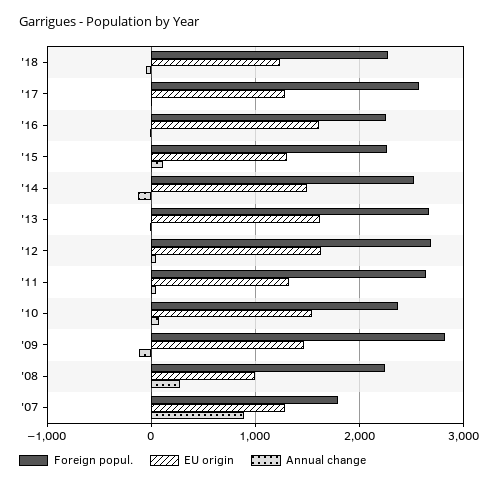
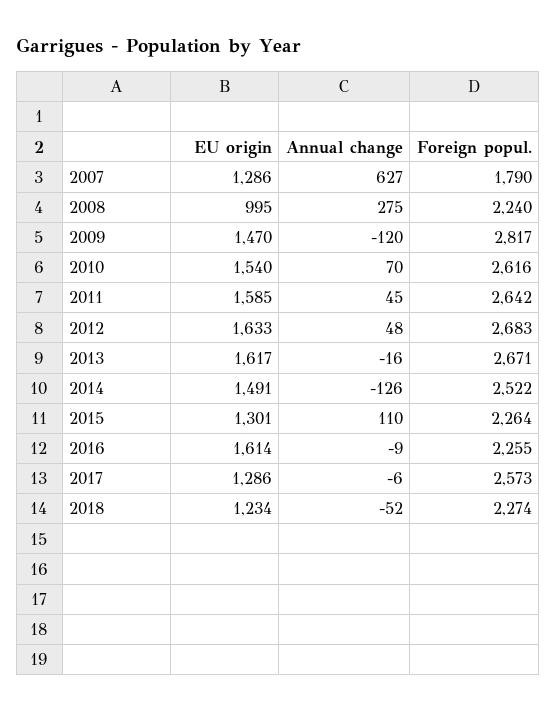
  {
    "Foreign popul.": {
      "'18": 2274,
      "'17": 2573,
      "'16": 2255,
      "'15": 2264,
      "'14": 2522,
      "'13": 2671,
      "'12": 2683,
      "'11": 2642,
-     "'10": 2400,
+     "'10": 2616,
      "'09": 2817,
      "'08": 2240,
      "'07": 1790
    },
    "EU origin": {
      "'18": 1234,
      "'17": 1286,
      "'16": 1614,
      "'15": 1301,
      "'14": 1491,
      "'13": 1617,
      "'12": 1633,
-     "'11": 1300,
+     "'11": 1585,
      "'10": 1540,
      "'09": 1470,
      "'08": 995,
      "'07": 1286
    },
    "Annual change": {
      "'18": -52,
      "'17": -6,
      "'16": -9,
      "'15": 110,
      "'14": -126,
      "'13": -16,
      "'12": 48,
      "'11": 45,
      "'10": 70,
      "'09": -120,
      "'08": 275,
-     "'07": 900
+     "'07": 627
    }
  }

